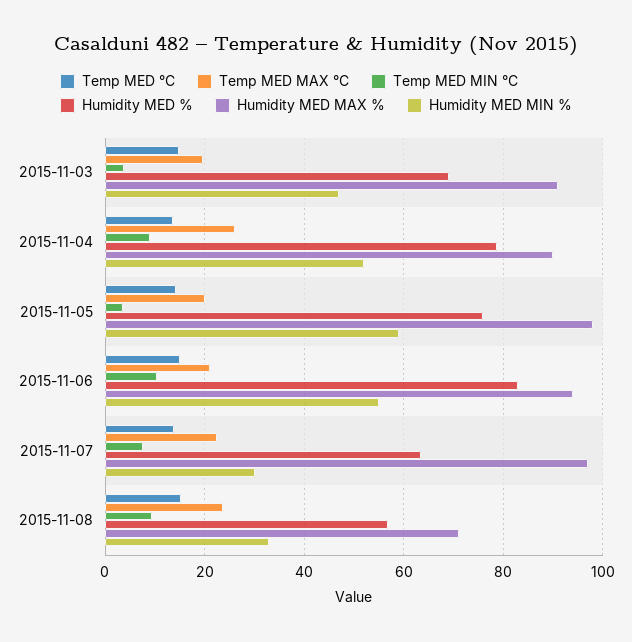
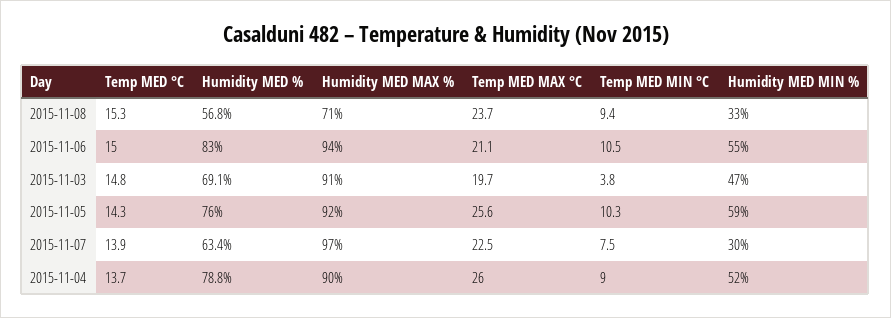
  {
    "Temp MED °C": {
      "2015-11-03": 14.8,
      "2015-11-04": 13.7,
      "2015-11-05": 14.3,
      "2015-11-06": 15,
      "2015-11-07": 13.9,
      "2015-11-08": 15.3
    },
    "Temp MED MAX °C": {
      "2015-11-03": 19.7,
      "2015-11-04": 26,
-     "2015-11-05": 20,
+     "2015-11-05": 25.6,
      "2015-11-06": 21.1,
      "2015-11-07": 22.5,
      "2015-11-08": 23.7
    },
    "Temp MED MIN °C": {
      "2015-11-03": 3.8,
      "2015-11-04": 9,
-     "2015-11-05": 4,
+     "2015-11-05": 10.3,
      "2015-11-06": 10.5,
      "2015-11-07": 7.5,
      "2015-11-08": 9.4
    },
    "Humidity MED %": {
      "2015-11-03": 69.1,
      "2015-11-04": 78.8,
      "2015-11-05": 76,
      "2015-11-06": 83,
      "2015-11-07": 63.4,
      "2015-11-08": 56.8
    },
    "Humidity MED MAX %": {
      "2015-11-03": 91,
      "2015-11-04": 90,
-     "2015-11-05": 98,
+     "2015-11-05": 92,
      "2015-11-06": 94,
      "2015-11-07": 97,
      "2015-11-08": 71
    },
    "Humidity MED MIN %": {
      "2015-11-03": 47,
      "2015-11-04": 52,
      "2015-11-05": 59,
      "2015-11-06": 55,
      "2015-11-07": 30,
      "2015-11-08": 33
    }
  }

